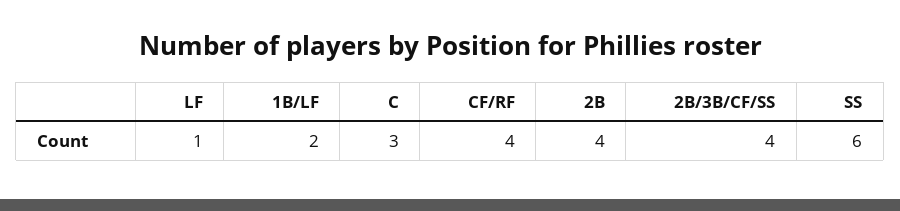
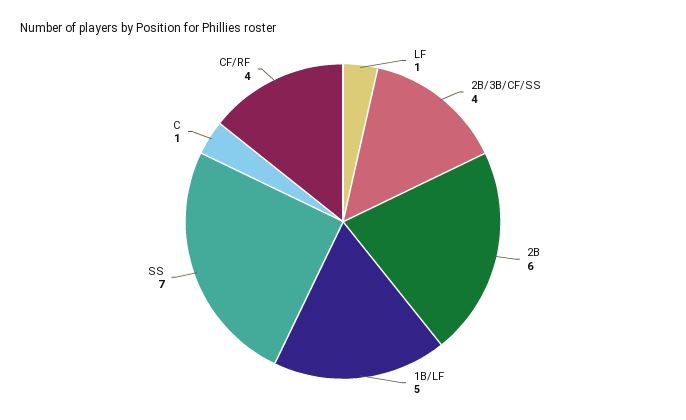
  {
    "LF": 1,
-   "1B/LF": 2,
+   "1B/LF": 5,
-   "C": 3,
+   "C": 1,
    "CF/RF": 4,
-   "2B": 4,
+   "2B": 6,
    "2B/3B/CF/SS": 4,
-   "SS": 6
+   "SS": 7
  }

